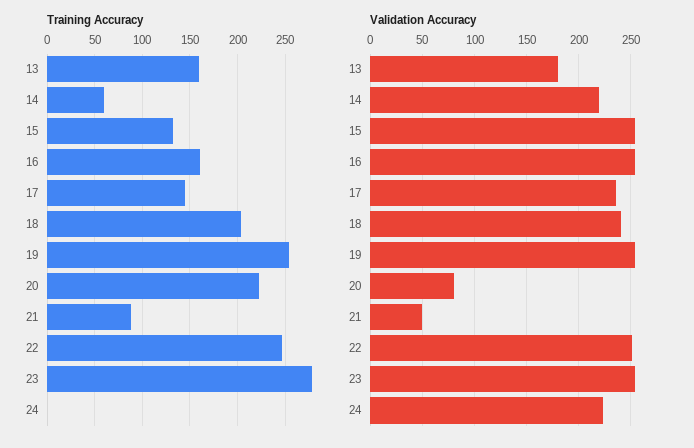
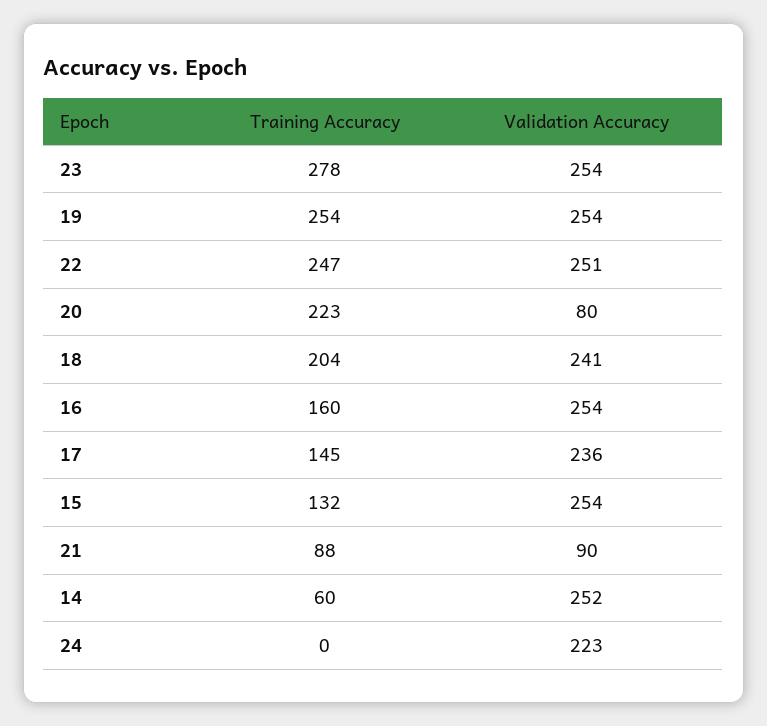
  {
    "Training Accuracy": {
-     "13": 160,
      "14": 60,
      "15": 132,
      "16": 160,
      "17": 145,
      "18": 204,
      "19": 254,
      "20": 223,
      "21": 88,
      "22": 247,
      "23": 278,
      "24": 0
    },
    "Validation Accuracy": {
-     "13": 180,
-     "14": 220,
+     "14": 252,
      "15": 254,
      "16": 254,
      "17": 236,
      "18": 241,
      "19": 254,
      "20": 80,
-     "21": 50,
+     "21": 90,
      "22": 251,
      "23": 254,
      "24": 223
    }
  }

